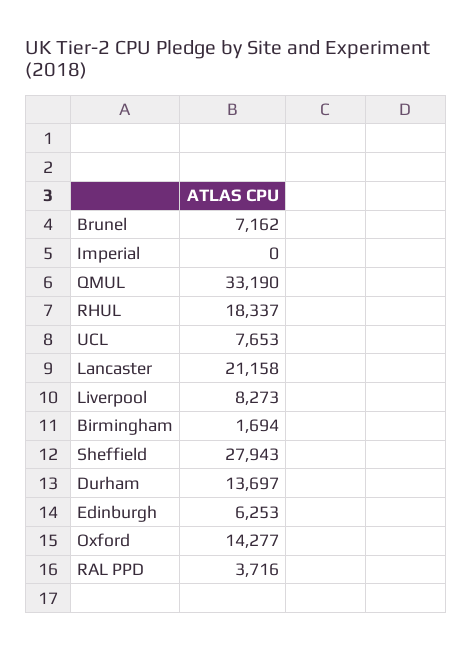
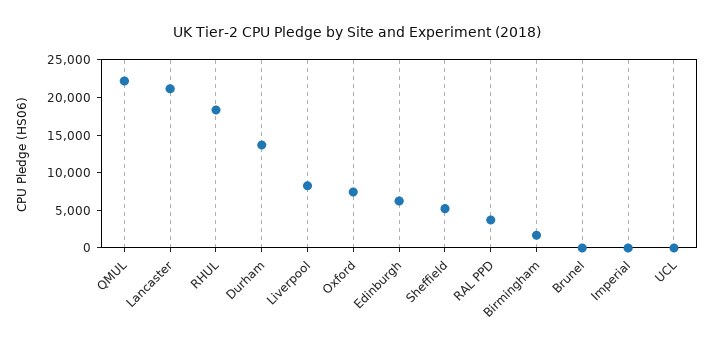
  {
-   "Brunel": 7162,
+   "Brunel": 0,
    "Imperial": 0,
-   "QMUL": 33190,
+   "QMUL": 22500,
    "RHUL": 18337,
-   "UCL": 7653,
+   "UCL": 0,
    "Lancaster": 21158,
    "Liverpool": 8273,
    "Birmingham": 1694,
-   "Sheffield": 27943,
+   "Sheffield": 5000,
    "Durham": 13697,
    "Edinburgh": 6253,
-   "Oxford": 14277,
+   "Oxford": 7500,
    "RAL PPD": 3716
  }

